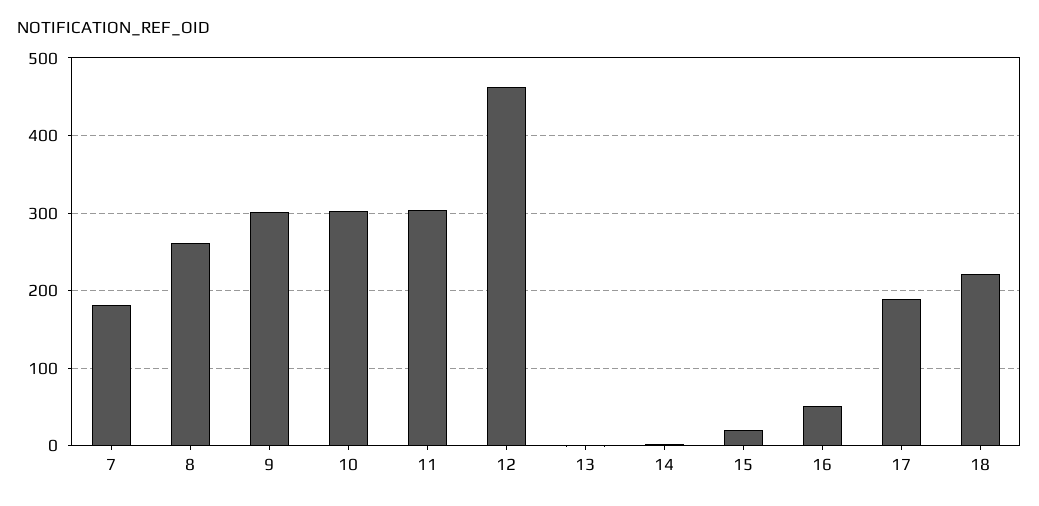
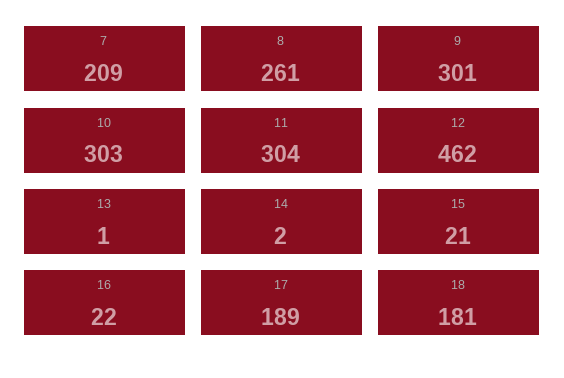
  {
-   "7": 180,
+   "7": 209,
    "8": 261,
    "9": 301,
    "10": 303,
    "11": 304,
    "12": 462,
    "13": 1,
    "14": 2,
    "15": 21,
-   "16": 50,
+   "16": 22,
    "17": 189,
-   "18": 220
+   "18": 181
  }

